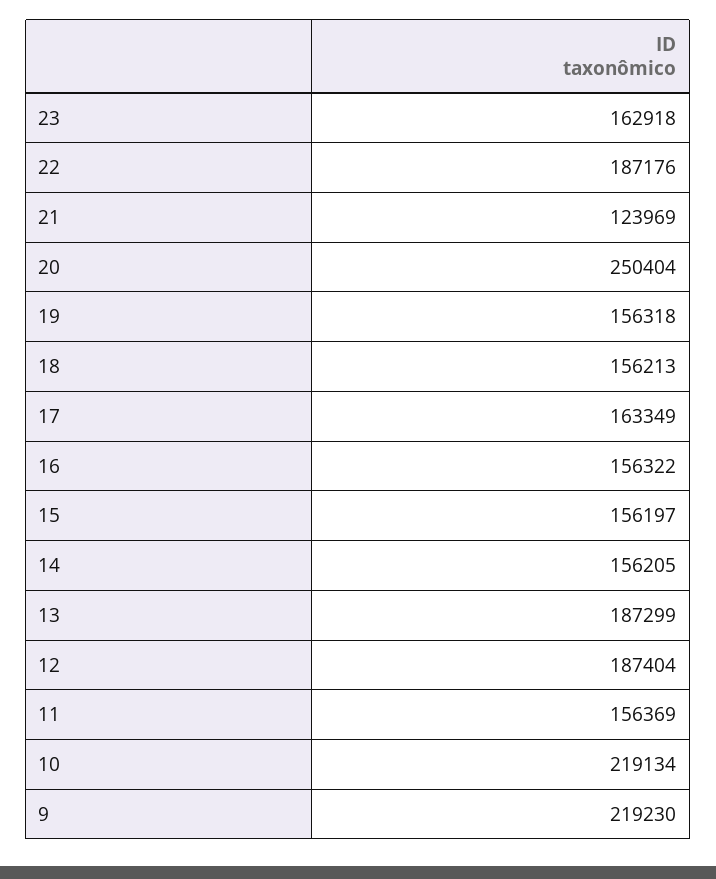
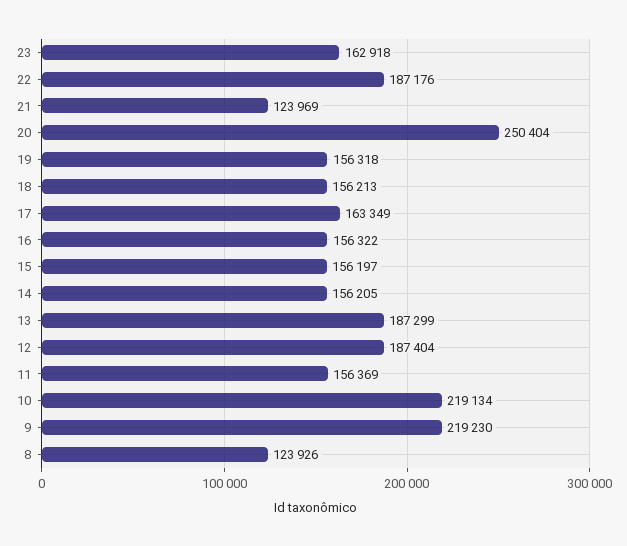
  {
    "23": 162918,
    "22": 187176,
    "21": 123969,
    "20": 250404,
    "19": 156318,
    "18": 156213,
    "17": 163349,
    "16": 156322,
    "15": 156197,
    "14": 156205,
    "13": 187299,
    "12": 187404,
    "11": 156369,
    "10": 219134,
-   "9": 219230
+   "9": 219230,
+   "8": 123926
  }

